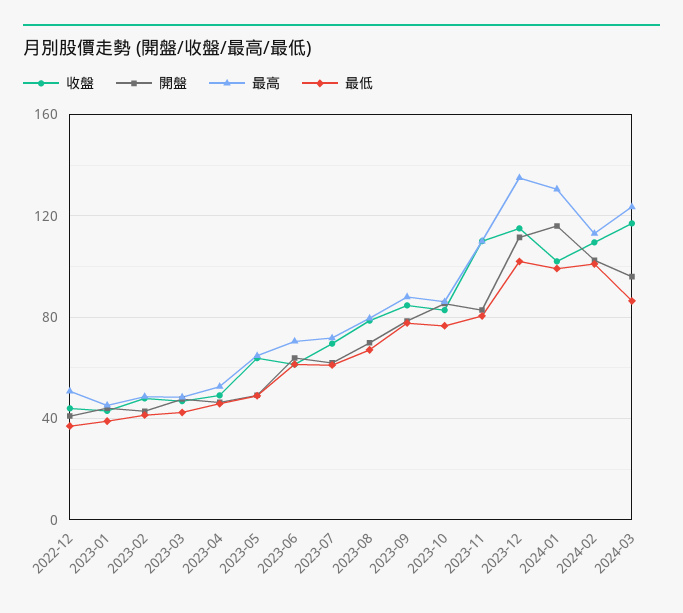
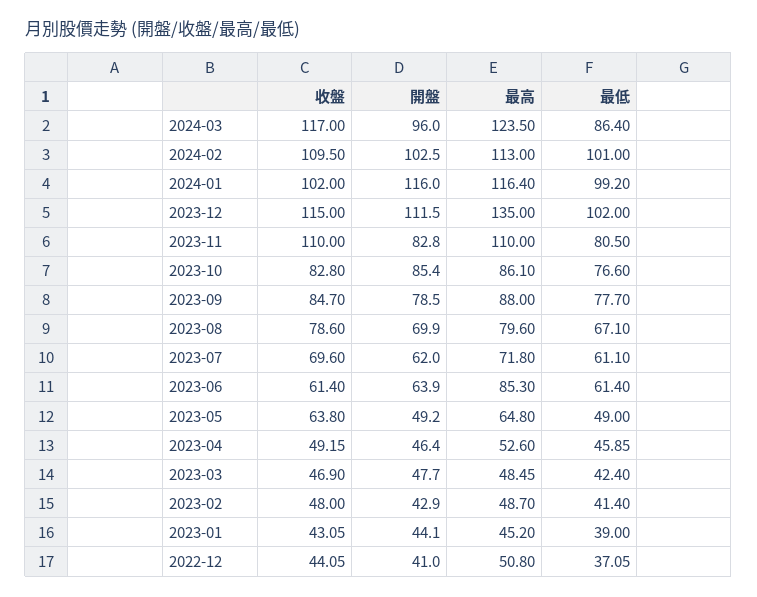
  {
    "收盤": {
      "2022-12": 44.05,
      "2023-01": 43.05,
      "2023-02": 48,
      "2023-03": 46.9,
      "2023-04": 49.15,
      "2023-05": 63.8,
      "2023-06": 61.4,
      "2023-07": 69.6,
      "2023-08": 78.6,
      "2023-09": 84.7,
      "2023-10": 82.8,
      "2023-11": 110,
      "2023-12": 115,
      "2024-01": 102,
      "2024-02": 109.5,
      "2024-03": 117
    },
    "開盤": {
      "2022-12": 41,
      "2023-01": 44.1,
      "2023-02": 42.9,
      "2023-03": 47.7,
      "2023-04": 46.4,
      "2023-05": 49.2,
      "2023-06": 63.9,
      "2023-07": 62,
      "2023-08": 69.9,
      "2023-09": 78.5,
      "2023-10": 85.4,
      "2023-11": 82.8,
      "2023-12": 111.5,
      "2024-01": 116,
      "2024-02": 102.5,
      "2024-03": 96
    },
    "最高": {
      "2022-12": 50.8,
      "2023-01": 45.2,
      "2023-02": 48.7,
      "2023-03": 48.45,
      "2023-04": 52.6,
      "2023-05": 64.8,
-     "2023-06": 70,
+     "2023-06": 85.3,
      "2023-07": 71.8,
      "2023-08": 79.6,
      "2023-09": 88,
      "2023-10": 86.1,
      "2023-11": 110,
      "2023-12": 135,
-     "2024-01": 130,
+     "2024-01": 116.4,
      "2024-02": 113,
      "2024-03": 123.5
    },
    "最低": {
      "2022-12": 37.05,
      "2023-01": 39,
      "2023-02": 41.4,
      "2023-03": 42.4,
      "2023-04": 45.85,
      "2023-05": 49,
      "2023-06": 61.4,
      "2023-07": 61.1,
      "2023-08": 67.1,
      "2023-09": 77.7,
      "2023-10": 76.6,
      "2023-11": 80.5,
      "2023-12": 102,
      "2024-01": 99.2,
      "2024-02": 101,
      "2024-03": 86.4
    }
  }

